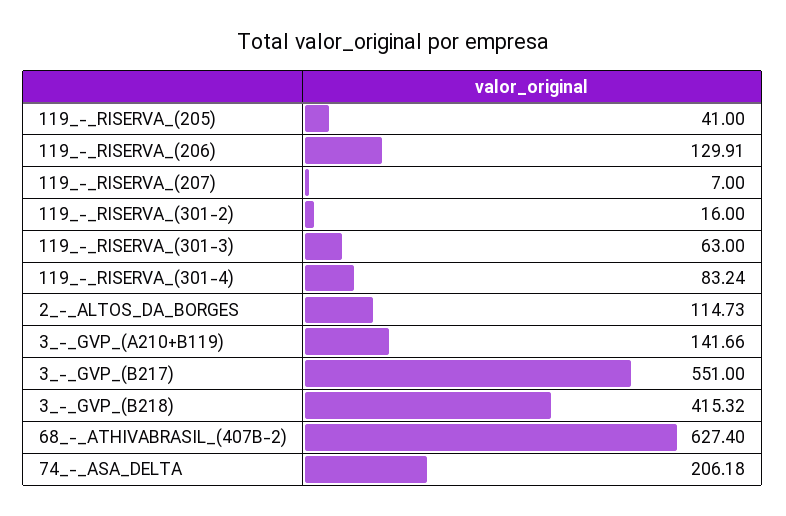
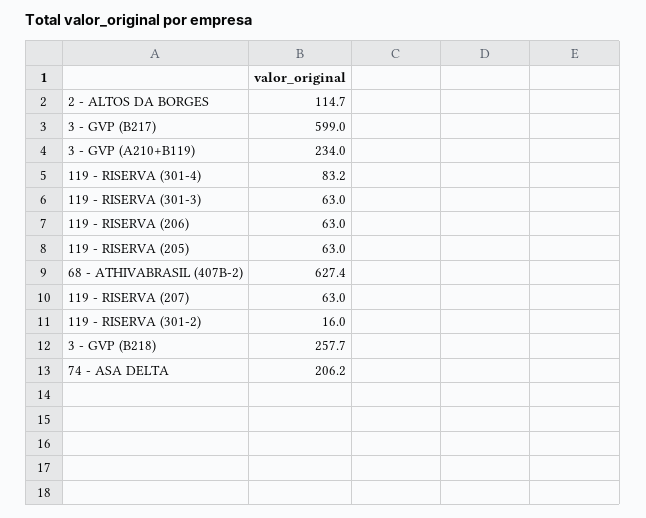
  {
-   "119_-_RISERVA_(205)": 41,
+   "119_-_RISERVA_(205)": 63,
-   "119_-_RISERVA_(206)": 129.91,
+   "119_-_RISERVA_(206)": 63,
-   "119_-_RISERVA_(207)": 7,
+   "119_-_RISERVA_(207)": 63,
    "119_-_RISERVA_(301-2)": 16,
    "119_-_RISERVA_(301-3)": 63,
    "119_-_RISERVA_(301-4)": 83.24,
    "2_-_ALTOS_DA_BORGES": 114.73,
-   "3_-_GVP_(A210+B119)": 141.66,
+   "3_-_GVP_(A210+B119)": 234,
-   "3_-_GVP_(B217)": 551,
+   "3_-_GVP_(B217)": 599,
-   "3_-_GVP_(B218)": 415.32,
+   "3_-_GVP_(B218)": 257.7,
    "68_-_ATHIVABRASIL_(407B-2)": 627.4,
    "74_-_ASA_DELTA": 206.18
  }

